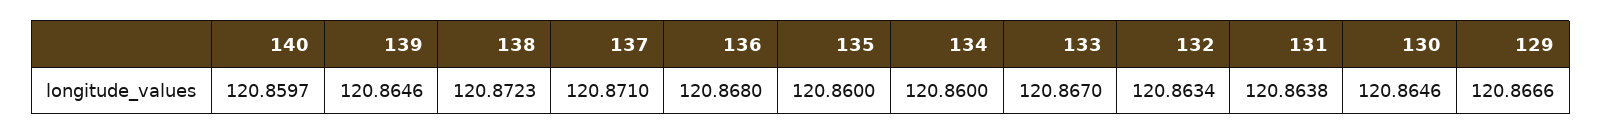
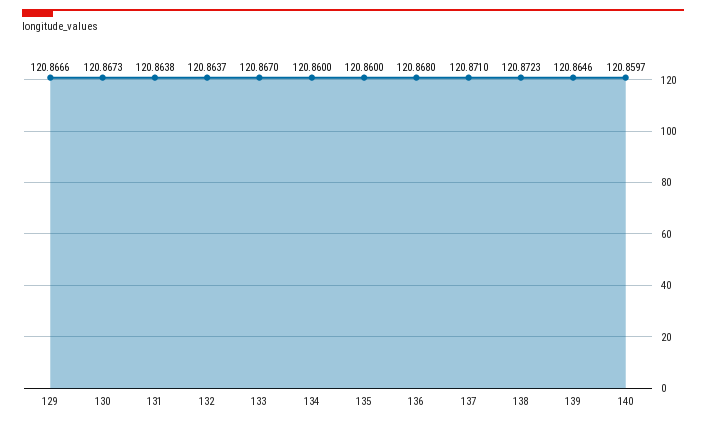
  {
    "140": 120.8597,
    "139": 120.8646,
    "138": 120.8723,
    "137": 120.871,
    "136": 120.868,
    "135": 120.86,
    "134": 120.86,
    "133": 120.867,
-   "132": 120.8634,
+   "132": 120.8637,
    "131": 120.8638,
-   "130": 120.8646,
+   "130": 120.8673,
    "129": 120.8666
  }

